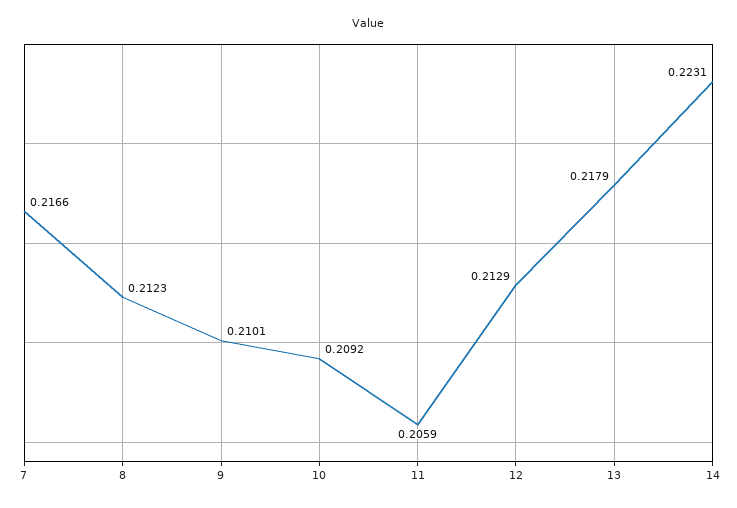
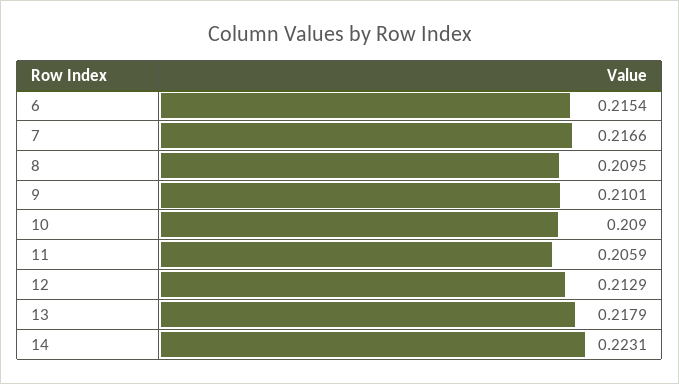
  {
    "7": 0.2166,
-   "8": 0.2123,
+   "8": 0.2095,
    "9": 0.2101,
-   "10": 0.2092,
+   "10": 0.209,
    "11": 0.2059,
    "12": 0.2129,
    "13": 0.2179,
-   "14": 0.2231
+   "14": 0.2231,
+   "6": 0.2154
  }

